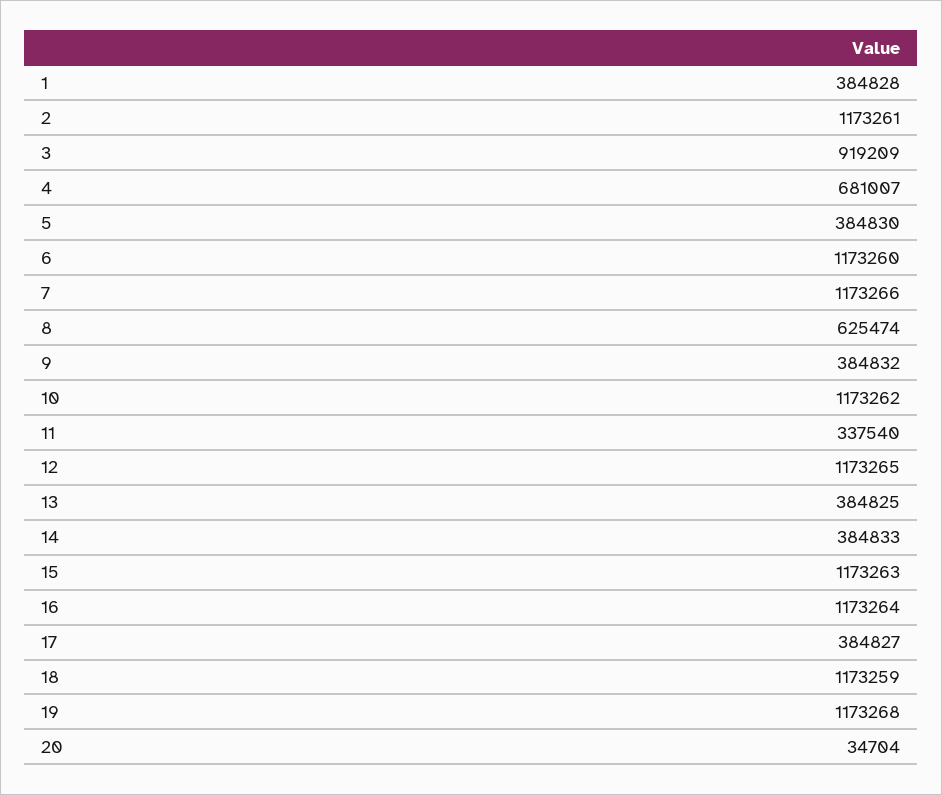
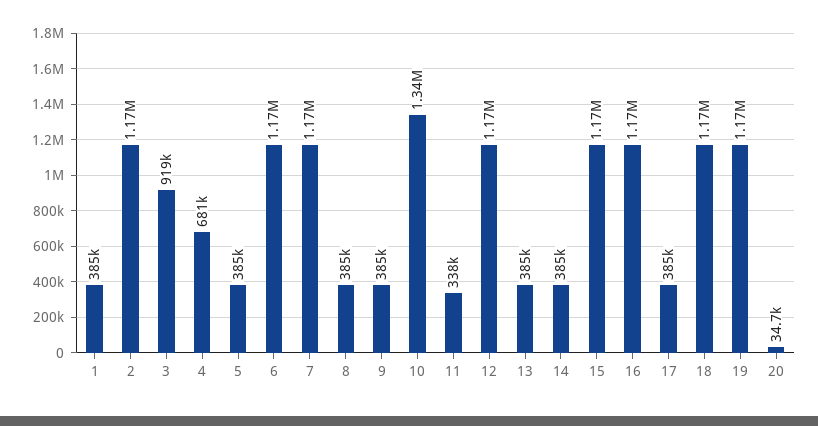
  {
    "1": 384828,
    "2": 1173261,
    "3": 919209,
    "4": 681007,
    "5": 384830,
    "6": 1173260,
    "7": 1173266,
-   "8": 625474,
+   "8": 385000,
    "9": 384832,
-   "10": 1173262,
+   "10": 1340000,
    "11": 337540,
    "12": 1173265,
    "13": 384825,
    "14": 384833,
    "15": 1173263,
    "16": 1173264,
    "17": 384827,
    "18": 1173259,
    "19": 1173268,
    "20": 34704
  }

